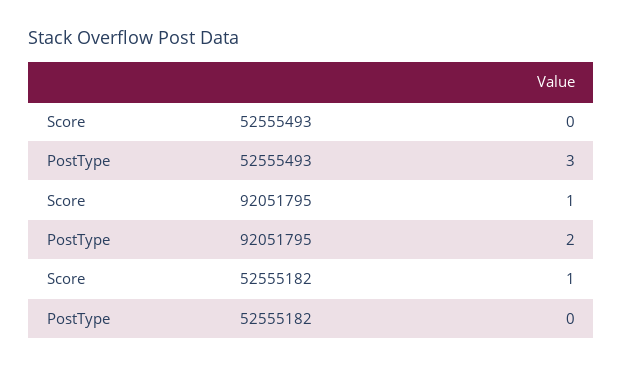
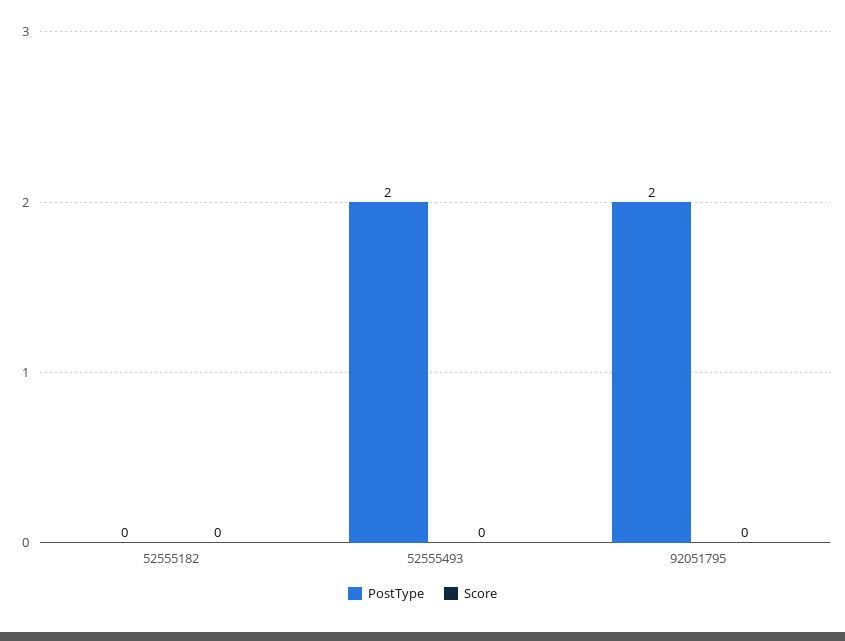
  {
    "Score": {
      "52555493": 0,
-     "92051795": 1,
+     "92051795": 0,
-     "52555182": 1
+     "52555182": 0
    },
    "PostType": {
-     "52555493": 3,
+     "52555493": 2,
      "92051795": 2,
      "52555182": 0
    }
  }

